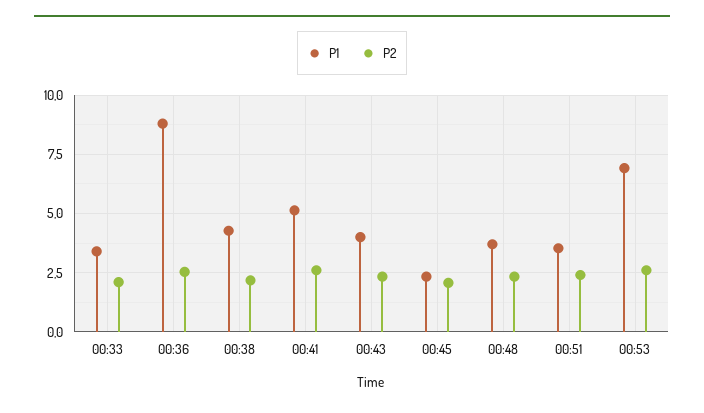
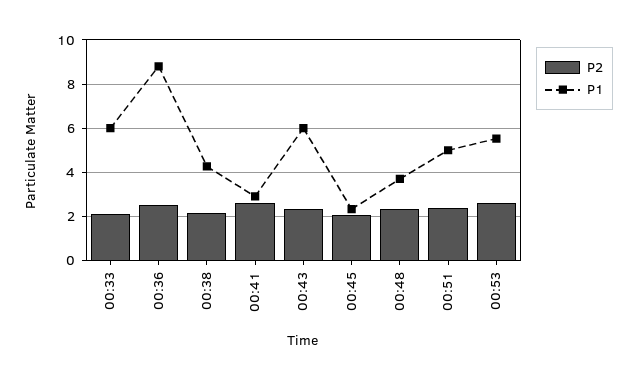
  {
    "P1": {
-     "00:33": 3.5,
+     "00:33": 6,
      "00:36": 9,
      "00:38": 4.5,
-     "00:41": 5,
+     "00:41": 3,
-     "00:43": 4,
+     "00:43": 6,
      "00:45": 2.5,
      "00:48": 3.5,
-     "00:51": 3.5,
+     "00:51": 5,
-     "00:53": 7
+     "00:53": 5.5
    },
    "P2": {
      "00:33": 2,
      "00:36": 2.5,
      "00:38": 2,
      "00:41": 2.5,
      "00:43": 2.5,
      "00:45": 2,
      "00:48": 2.5,
      "00:51": 2.5,
      "00:53": 2.5
    }
  }

